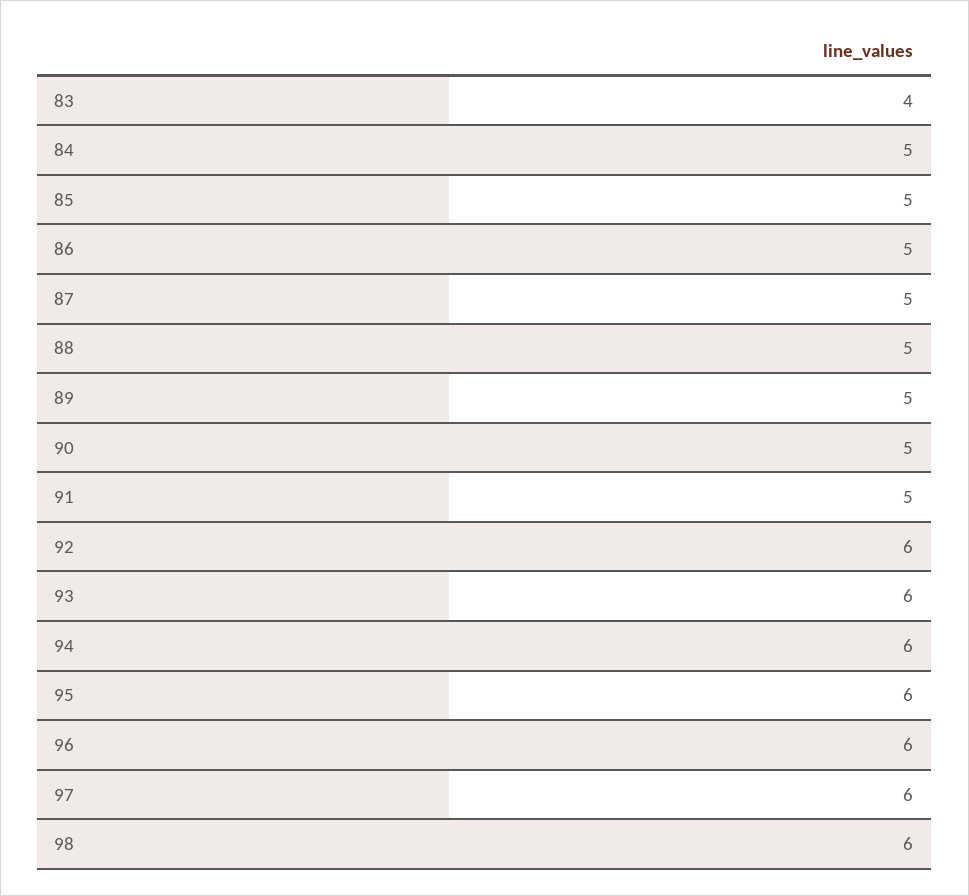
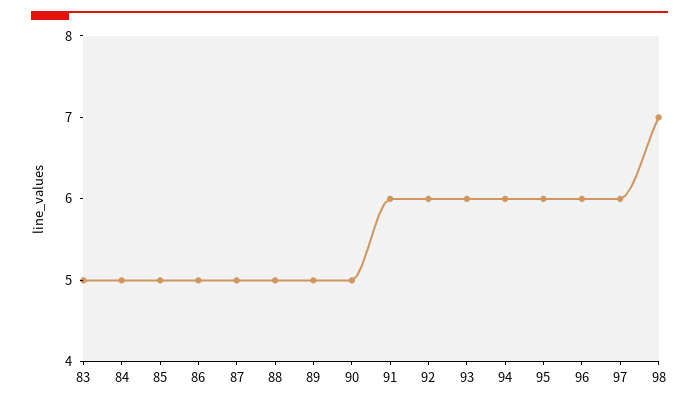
  {
-   "83": 4,
+   "83": 5,
    "84": 5,
    "85": 5,
    "86": 5,
    "87": 5,
    "88": 5,
    "89": 5,
    "90": 5,
-   "91": 5,
+   "91": 6,
    "92": 6,
    "93": 6,
    "94": 6,
    "95": 6,
    "96": 6,
    "97": 6,
-   "98": 6
+   "98": 7
  }

